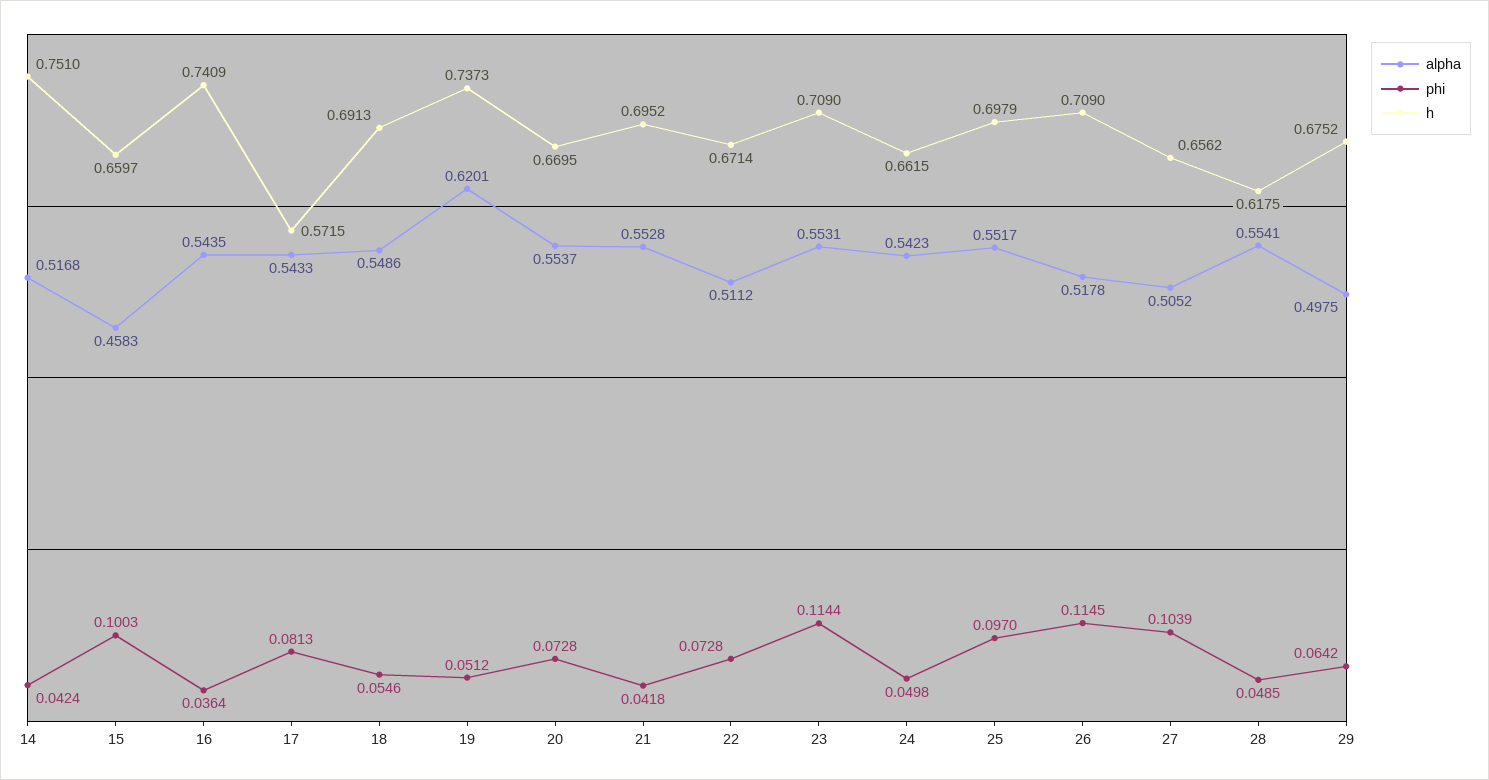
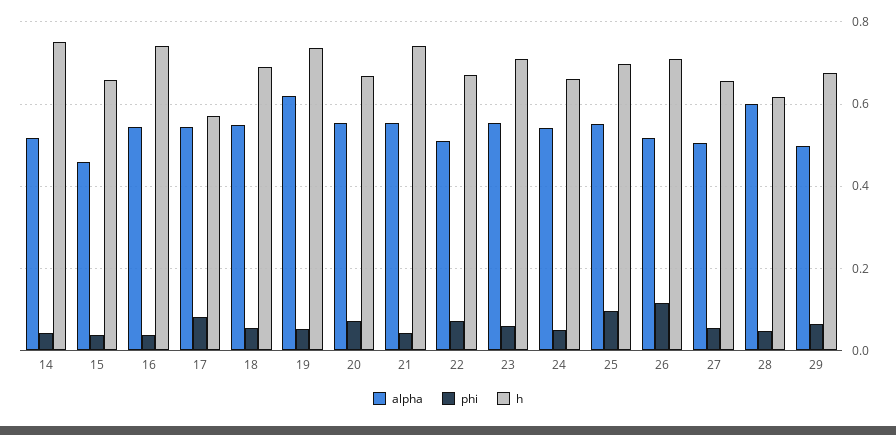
  {
    "alpha": {
      "14": 0.5168,
      "15": 0.4583,
      "16": 0.5435,
      "17": 0.5433,
      "18": 0.5486,
      "19": 0.6201,
      "20": 0.5537,
      "21": 0.5528,
      "22": 0.5112,
      "23": 0.5531,
      "24": 0.5423,
      "25": 0.5517,
      "26": 0.5178,
      "27": 0.5052,
-     "28": 0.5541,
+     "28": 0.6,
      "29": 0.4975
    },
    "phi": {
      "14": 0.0424,
-     "15": 0.1003,
+     "15": 0.04,
      "16": 0.0364,
      "17": 0.0813,
      "18": 0.0546,
      "19": 0.0512,
      "20": 0.0728,
      "21": 0.0418,
      "22": 0.0728,
-     "23": 0.1144,
+     "23": 0.06,
      "24": 0.0498,
      "25": 0.097,
      "26": 0.1145,
-     "27": 0.1039,
+     "27": 0.06,
      "28": 0.0485,
      "29": 0.0642
    },
    "h": {
      "14": 0.751,
      "15": 0.6597,
      "16": 0.7409,
      "17": 0.5715,
      "18": 0.6913,
      "19": 0.7373,
      "20": 0.6695,
-     "21": 0.6952,
+     "21": 0.74,
      "22": 0.6714,
      "23": 0.709,
      "24": 0.6615,
      "25": 0.6979,
      "26": 0.709,
      "27": 0.6562,
      "28": 0.6175,
      "29": 0.6752
    }
  }

